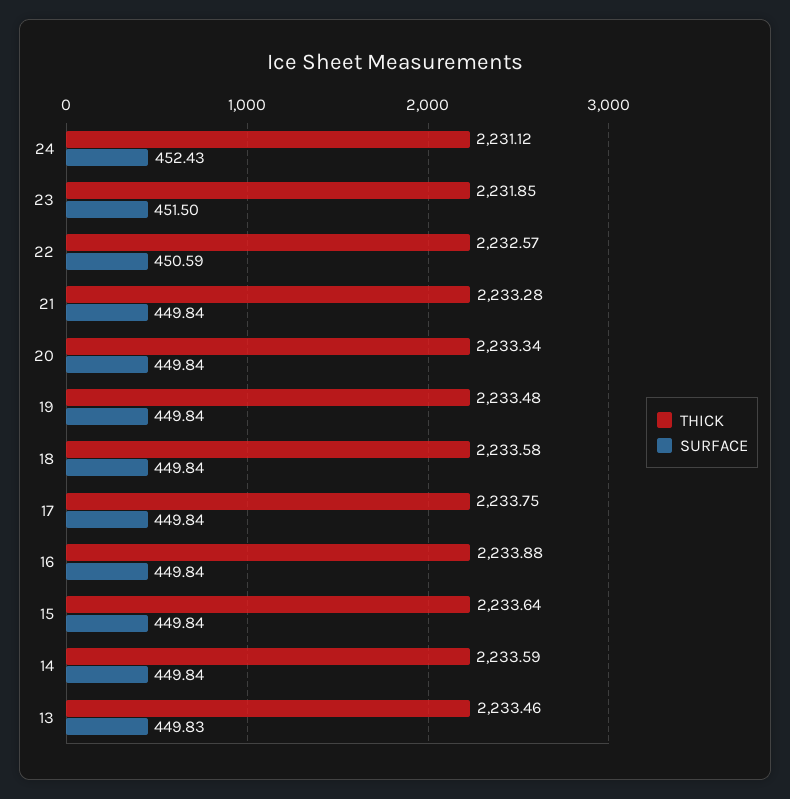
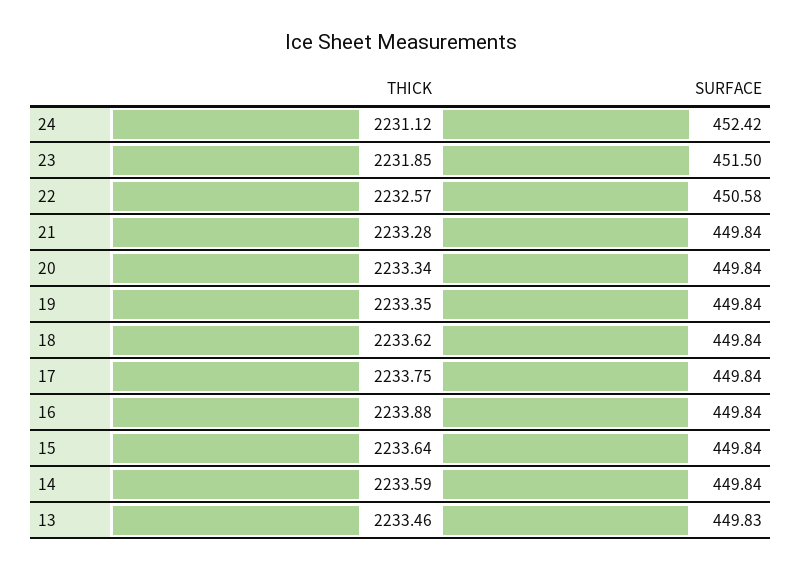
  {
    "THICK": {
      "24": 2231.12,
      "23": 2231.85,
      "22": 2232.57,
      "21": 2233.28,
      "20": 2233.34,
-     "19": 2233.48,
+     "19": 2233.35,
-     "18": 2233.58,
+     "18": 2233.62,
      "17": 2233.75,
      "16": 2233.88,
      "15": 2233.64,
      "14": 2233.59,
      "13": 2233.46
    },
    "SURFACE": {
-     "24": 452.43,
+     "24": 452.42,
      "23": 451.5,
-     "22": 450.59,
+     "22": 450.58,
      "21": 449.84,
      "20": 449.84,
      "19": 449.84,
      "18": 449.84,
      "17": 449.84,
      "16": 449.84,
      "15": 449.84,
      "14": 449.84,
      "13": 449.83
    }
  }

